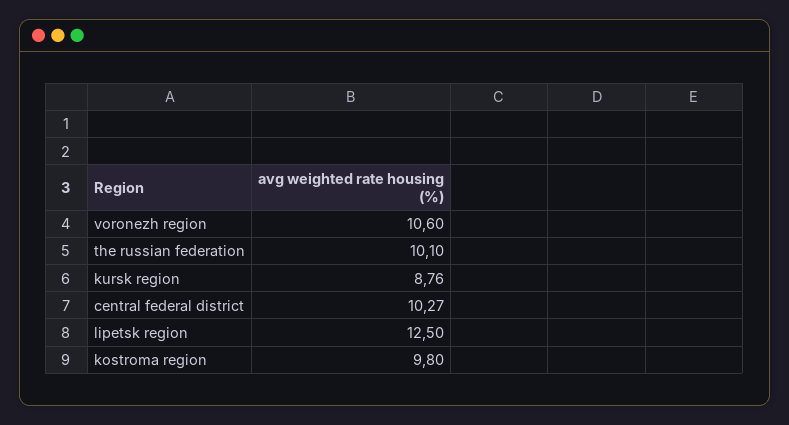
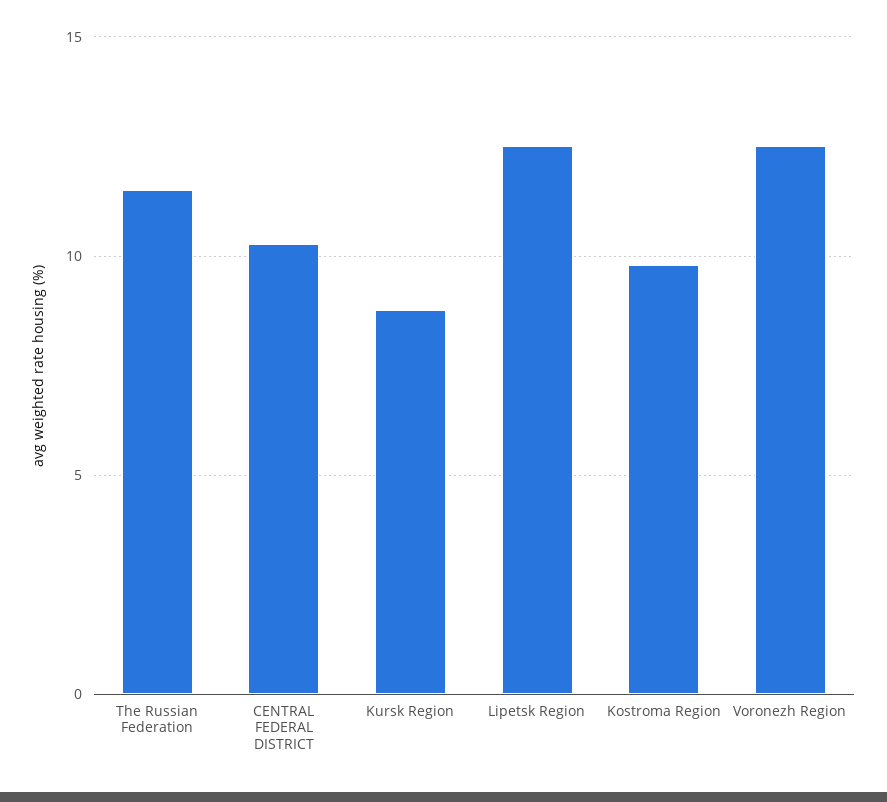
  {
-   "voronezh region": 10.6,
+   "voronezh region": 12.5,
-   "the russian federation": 10.1,
+   "the russian federation": 11.5,
    "kursk region": 8.76,
    "central federal district": 10.27,
    "lipetsk region": 12.5,
    "kostroma region": 9.8
  }

